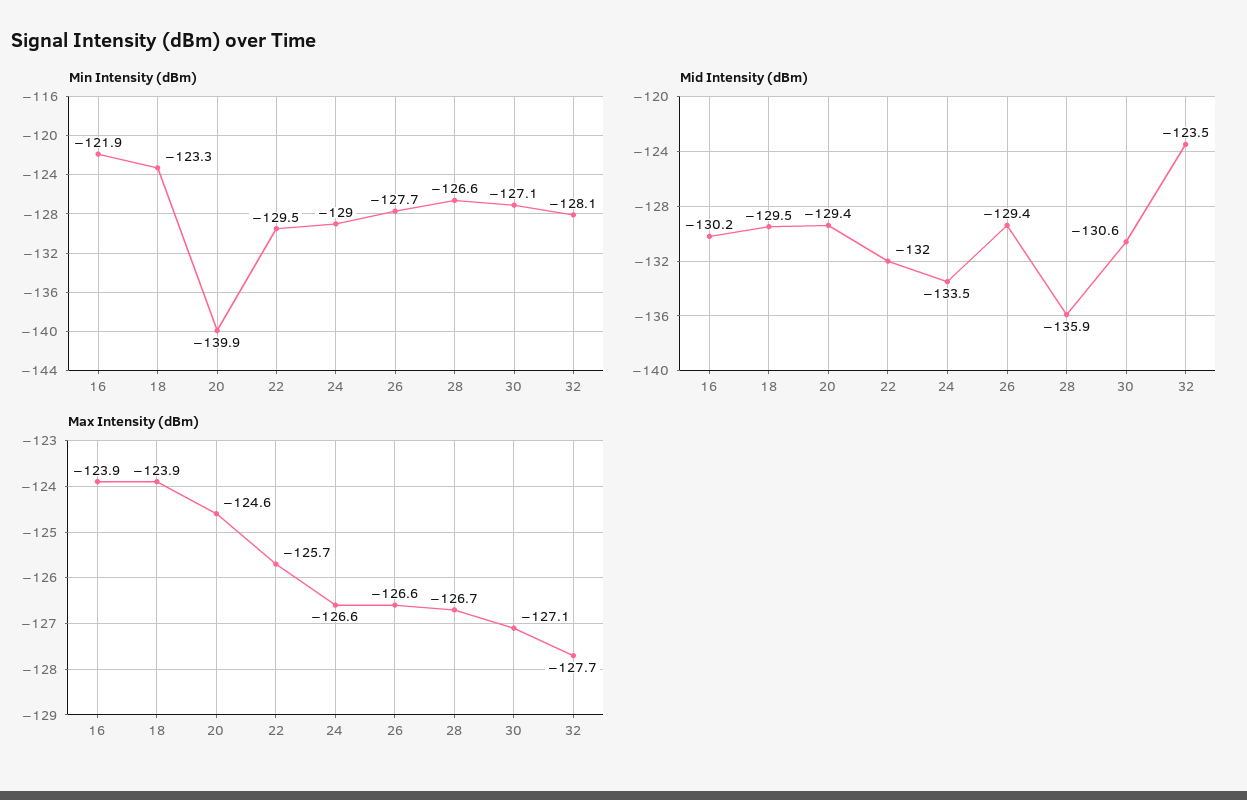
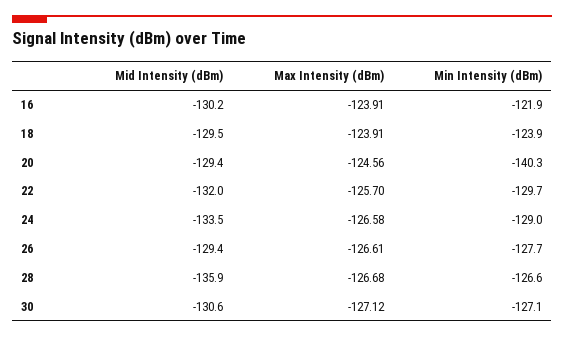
  {
    "Min Intensity (dBm)": {
      "16": -121.9,
-     "18": -123.3,
+     "18": -123.9,
-     "20": -139.9,
+     "20": -140.3,
-     "22": -129.5,
+     "22": -129.7,
      "24": -129,
      "26": -127.7,
      "28": -126.6,
-     "30": -127.1,
+     "30": -127.1
-     "32": -128.1
    },
    "Mid Intensity (dBm)": {
      "16": -130.2,
      "18": -129.5,
      "20": -129.4,
      "22": -132,
      "24": -133.5,
      "26": -129.4,
      "28": -135.9,
-     "30": -130.6,
+     "30": -130.6
-     "32": -123.5
    },
    "Max Intensity (dBm)": {
      "16": -123.91,
      "18": -123.91,
      "20": -124.56,
      "22": -125.7,
      "24": -126.58,
      "26": -126.61,
      "28": -126.68,
-     "30": -127.12,
+     "30": -127.12
-     "32": -127.7
    }
  }

